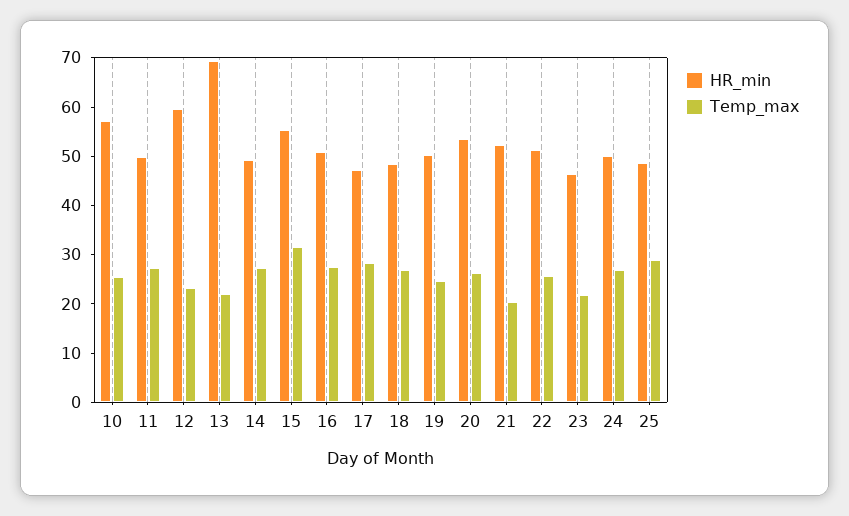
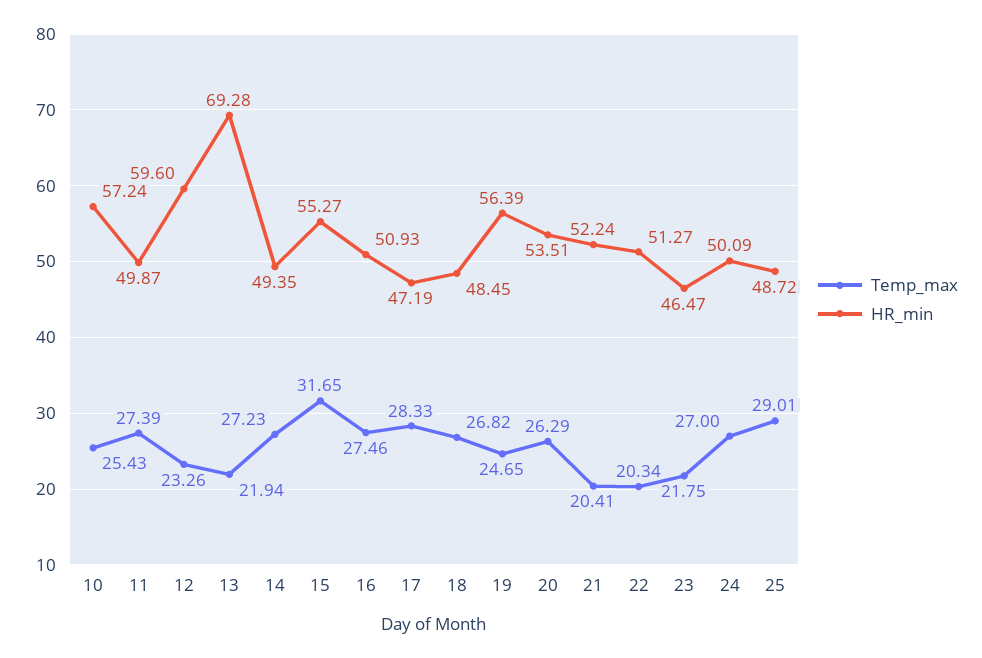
  {
    "HR_min": {
      "10": 57.24,
      "11": 49.87,
      "12": 59.6,
      "13": 69.28,
      "14": 49.35,
      "15": 55.27,
      "16": 50.93,
      "17": 47.19,
      "18": 48.45,
-     "19": 50,
+     "19": 56.39,
      "20": 53.51,
      "21": 52.24,
      "22": 51.27,
      "23": 46.47,
      "24": 50.09,
      "25": 48.72
    },
    "Temp_max": {
      "10": 25.43,
      "11": 27.39,
      "12": 23.26,
      "13": 21.94,
      "14": 27.23,
      "15": 31.65,
      "16": 27.46,
      "17": 28.33,
      "18": 26.82,
      "19": 24.65,
      "20": 26.29,
      "21": 20.41,
-     "22": 26,
+     "22": 20.34,
      "23": 21.75,
      "24": 27,
      "25": 29.01
    }
  }

